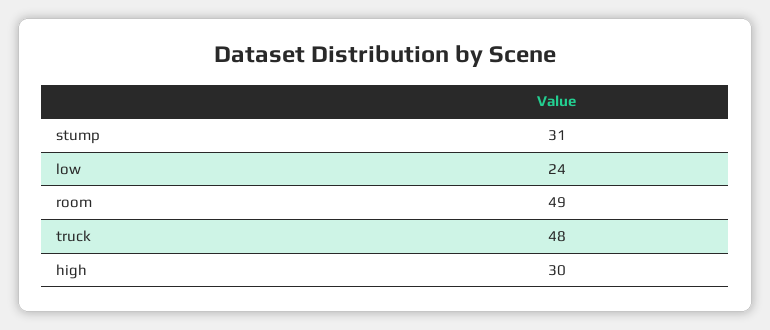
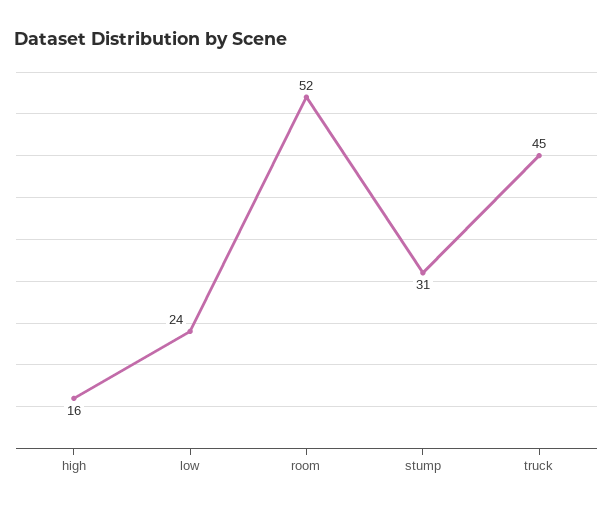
  {
    "stump": 31,
    "low": 24,
-   "room": 49,
+   "room": 52,
-   "truck": 48,
+   "truck": 45,
-   "high": 30
+   "high": 16
  }

